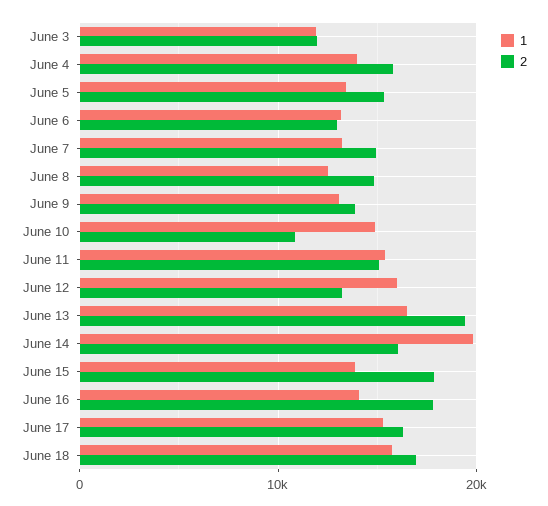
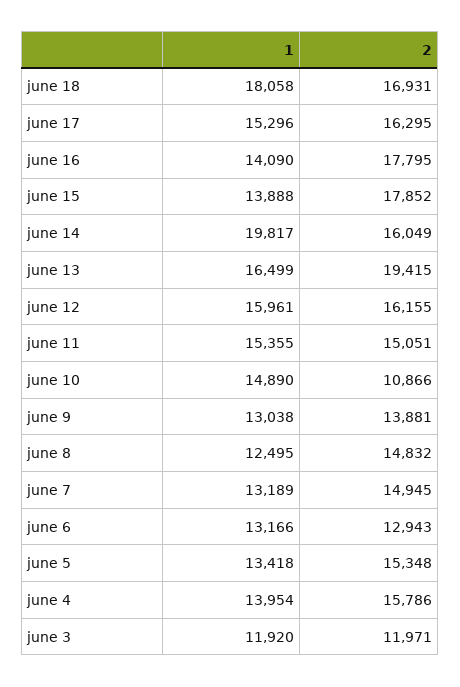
  {
    "1": {
      "June 3": 11920,
      "June 4": 13954,
      "June 5": 13418,
      "June 6": 13166,
      "June 7": 13189,
      "June 8": 12495,
      "June 9": 13038,
      "June 10": 14890,
      "June 11": 15355,
      "June 12": 15961,
      "June 13": 16499,
      "June 14": 19817,
      "June 15": 13888,
      "June 16": 14090,
      "June 17": 15296,
-     "June 18": 16000
+     "June 18": 18058
    },
    "2": {
      "June 3": 11971,
      "June 4": 15786,
      "June 5": 15348,
      "June 6": 12943,
      "June 7": 14945,
      "June 8": 14832,
      "June 9": 13881,
      "June 10": 10866,
      "June 11": 15051,
-     "June 12": 13000,
+     "June 12": 16155,
      "June 13": 19415,
      "June 14": 16049,
      "June 15": 17852,
      "June 16": 17795,
      "June 17": 16295,
      "June 18": 16931
    }
  }

